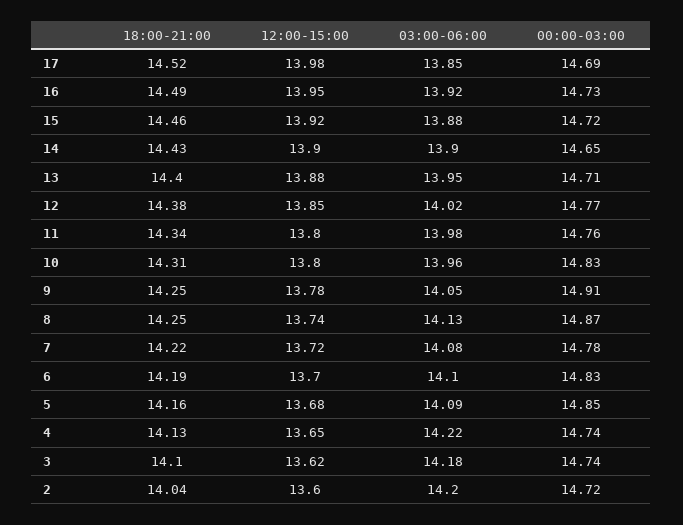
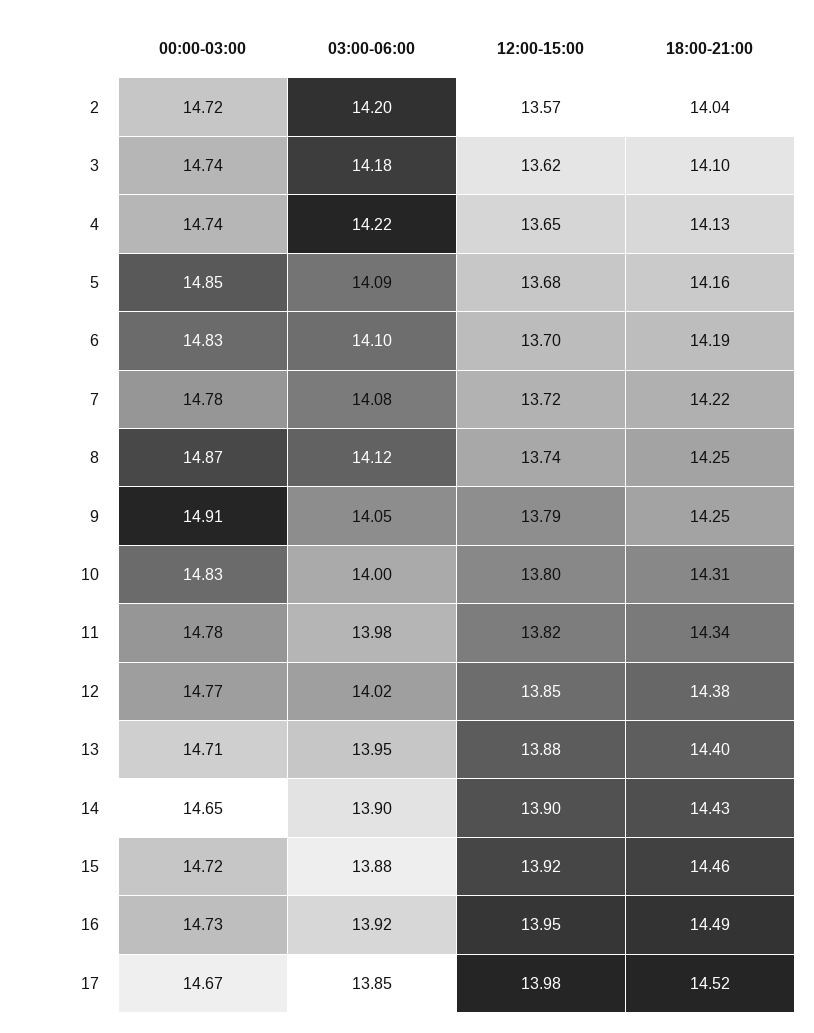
  {
    "18:00-21:00": {
      "17": 14.52,
      "16": 14.49,
      "15": 14.46,
      "14": 14.43,
      "13": 14.4,
      "12": 14.38,
      "11": 14.34,
      "10": 14.31,
      "9": 14.25,
      "8": 14.25,
      "7": 14.22,
      "6": 14.19,
      "5": 14.16,
      "4": 14.13,
      "3": 14.1,
      "2": 14.04
    },
    "12:00-15:00": {
      "17": 13.98,
      "16": 13.95,
      "15": 13.92,
      "14": 13.9,
      "13": 13.88,
      "12": 13.85,
-     "11": 13.8,
+     "11": 13.82,
      "10": 13.8,
-     "9": 13.78,
+     "9": 13.79,
      "8": 13.74,
      "7": 13.72,
      "6": 13.7,
      "5": 13.68,
      "4": 13.65,
      "3": 13.62,
-     "2": 13.6
+     "2": 13.57
    },
    "03:00-06:00": {
      "17": 13.85,
      "16": 13.92,
      "15": 13.88,
      "14": 13.9,
      "13": 13.95,
      "12": 14.02,
      "11": 13.98,
-     "10": 13.96,
+     "10": 14,
      "9": 14.05,
-     "8": 14.13,
+     "8": 14.12,
      "7": 14.08,
      "6": 14.1,
      "5": 14.09,
      "4": 14.22,
      "3": 14.18,
      "2": 14.2
    },
    "00:00-03:00": {
-     "17": 14.69,
+     "17": 14.67,
      "16": 14.73,
      "15": 14.72,
      "14": 14.65,
      "13": 14.71,
      "12": 14.77,
-     "11": 14.76,
+     "11": 14.78,
      "10": 14.83,
      "9": 14.91,
      "8": 14.87,
      "7": 14.78,
      "6": 14.83,
      "5": 14.85,
      "4": 14.74,
      "3": 14.74,
      "2": 14.72
    }
  }

